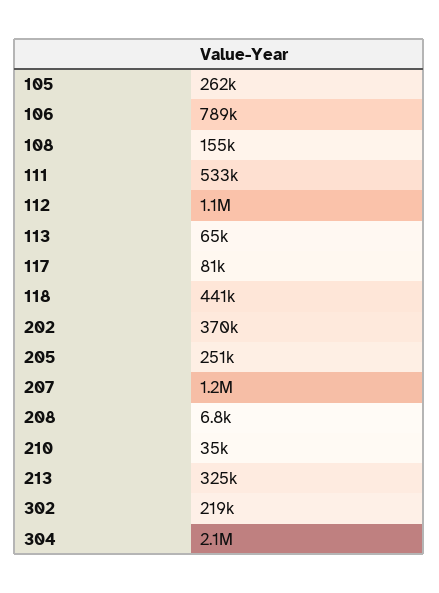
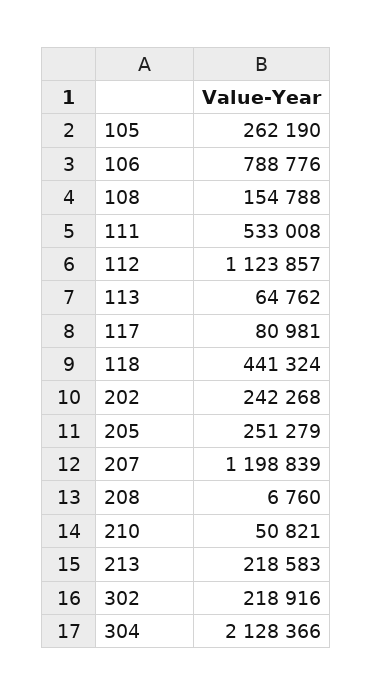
  {
    "105": 262190,
    "106": 788776,
    "108": 154788,
    "111": 533008,
    "112": 1123857,
    "113": 64762,
    "117": 80981,
    "118": 441324,
-   "202": 370000,
+   "202": 242268,
    "205": 251279,
    "207": 1198839,
    "208": 6760,
-   "210": 35000,
+   "210": 50821,
-   "213": 325000,
+   "213": 218583,
    "302": 218916,
    "304": 2128366
  }

